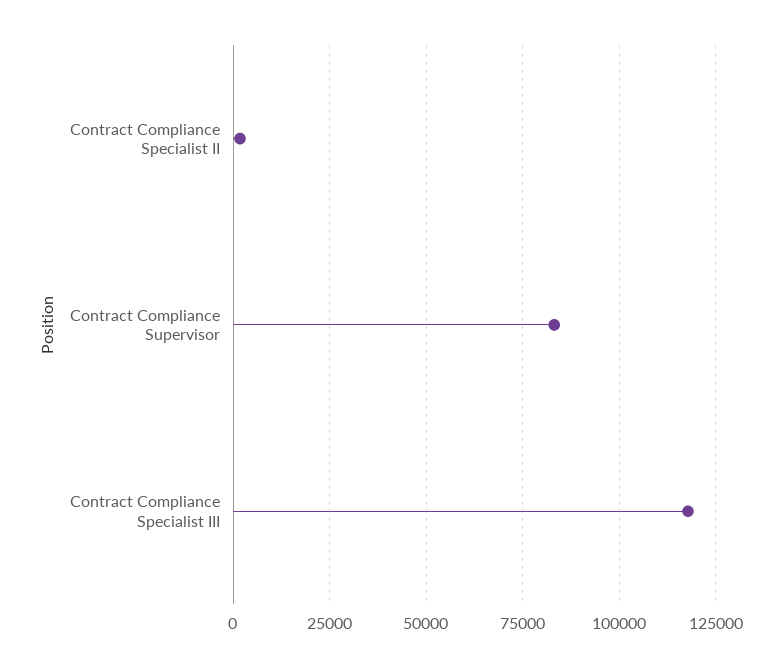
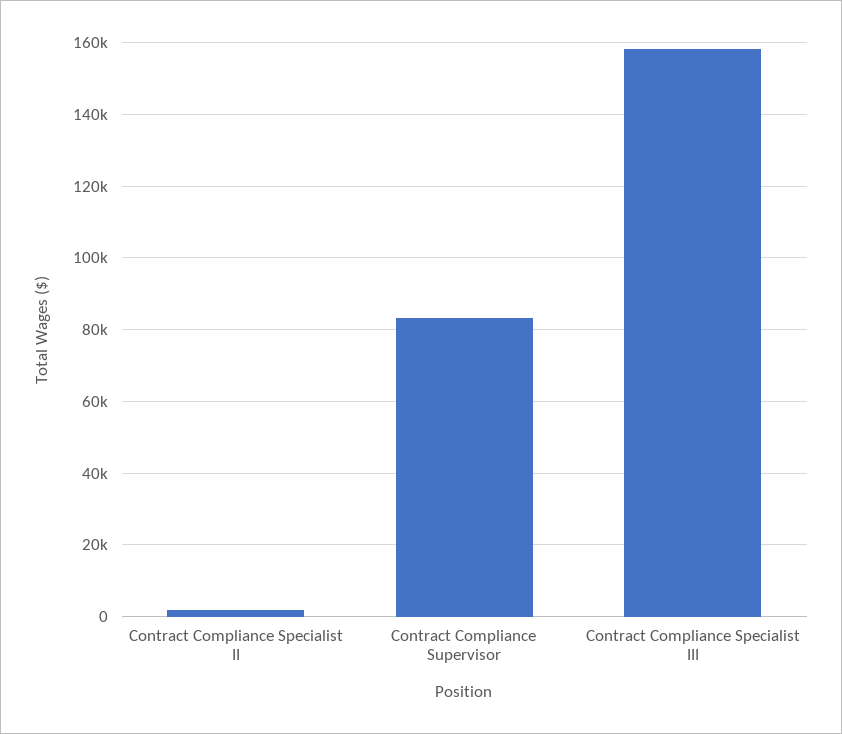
  {
    "Contract Compliance Specialist II": 2000,
    "Contract Compliance Supervisor": 84000,
-   "Contract Compliance Specialist III": 117500
+   "Contract Compliance Specialist III": 158000
  }

